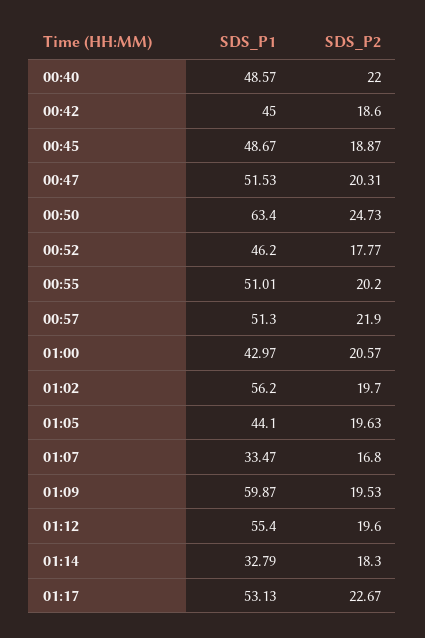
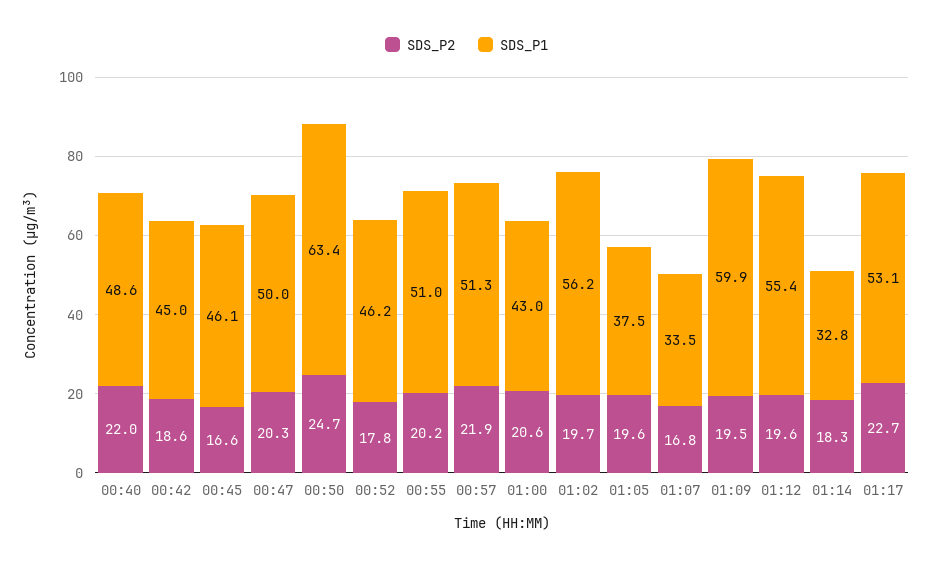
  {
    "SDS_P1": {
      "00:40": 48.57,
      "00:42": 45,
-     "00:45": 48.67,
+     "00:45": 46.1,
-     "00:47": 51.53,
+     "00:47": 50,
      "00:50": 63.4,
      "00:52": 46.2,
      "00:55": 51.01,
      "00:57": 51.3,
      "01:00": 42.97,
      "01:02": 56.2,
-     "01:05": 44.1,
+     "01:05": 37.5,
      "01:07": 33.47,
      "01:09": 59.87,
      "01:12": 55.4,
      "01:14": 32.79,
      "01:17": 53.13
    },
    "SDS_P2": {
      "00:40": 22,
      "00:42": 18.6,
-     "00:45": 18.87,
+     "00:45": 16.6,
      "00:47": 20.31,
      "00:50": 24.73,
      "00:52": 17.77,
      "00:55": 20.2,
      "00:57": 21.9,
      "01:00": 20.57,
      "01:02": 19.7,
      "01:05": 19.63,
      "01:07": 16.8,
      "01:09": 19.53,
      "01:12": 19.6,
      "01:14": 18.3,
      "01:17": 22.67
    }
  }

